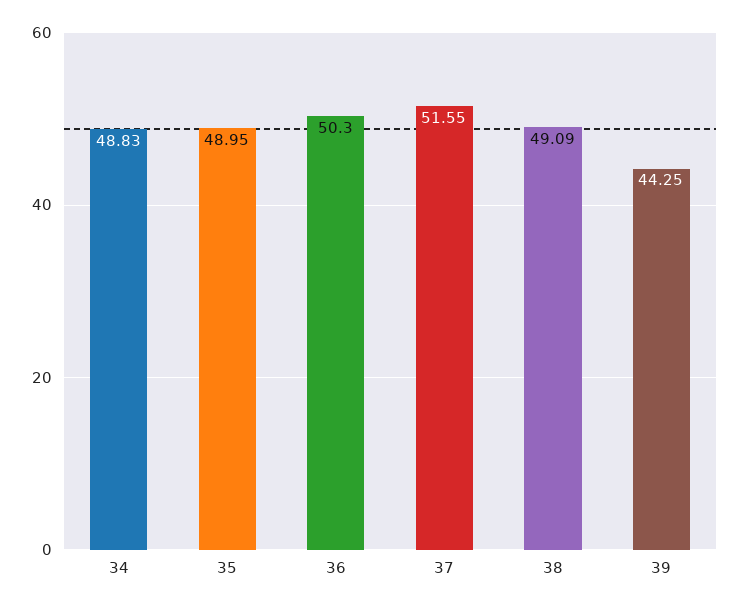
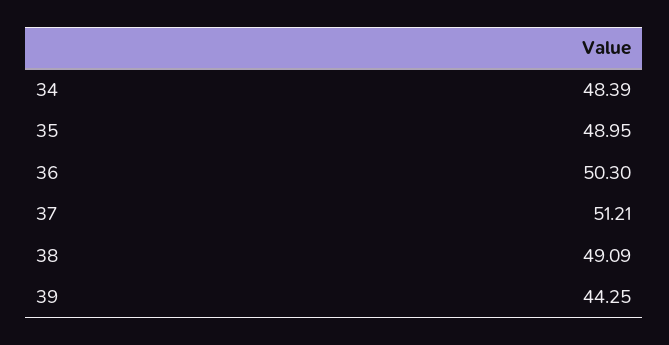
  {
-   "34": 48.83,
+   "34": 48.39,
    "35": 48.95,
    "36": 50.3,
-   "37": 51.55,
+   "37": 51.21,
    "38": 49.09,
    "39": 44.25
  }

